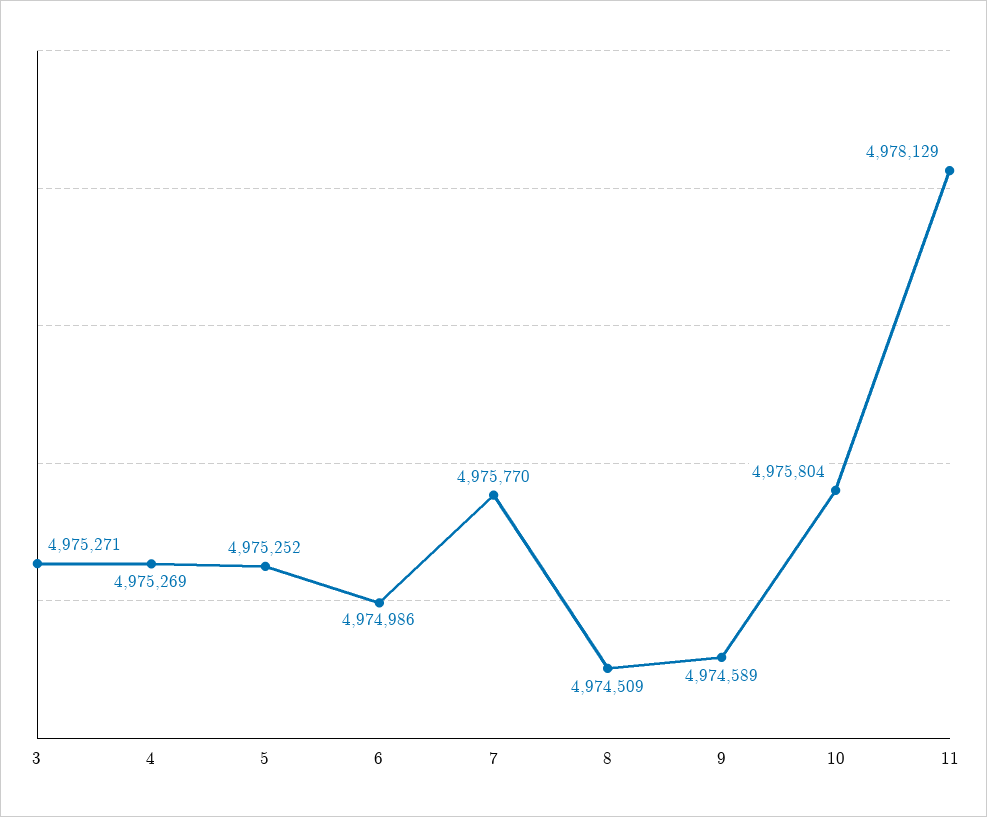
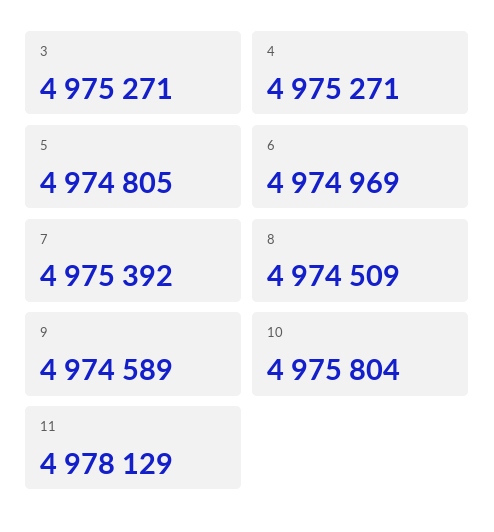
  {
    "3": 4975271,
-   "4": 4975269,
+   "4": 4975271,
-   "5": 4975252,
+   "5": 4974805,
-   "6": 4974986,
+   "6": 4974969,
-   "7": 4975770,
+   "7": 4975392,
    "8": 4974509,
    "9": 4974589,
    "10": 4975804,
    "11": 4978129
  }

